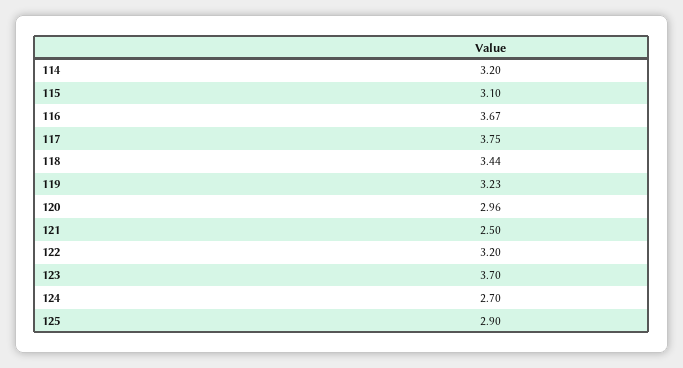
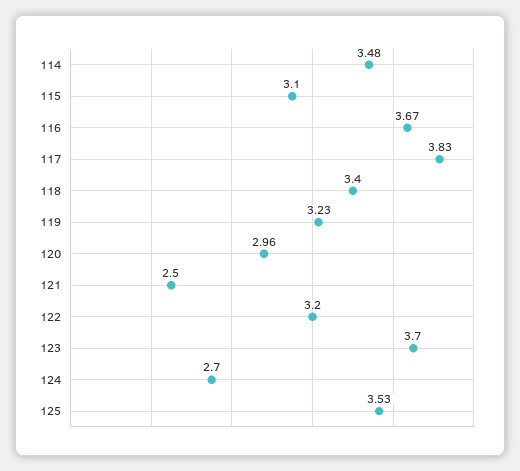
  {
-   "114": 3.2,
+   "114": 3.48,
    "115": 3.1,
    "116": 3.67,
-   "117": 3.75,
+   "117": 3.83,
-   "118": 3.44,
+   "118": 3.4,
    "119": 3.23,
    "120": 2.96,
    "121": 2.5,
    "122": 3.2,
    "123": 3.7,
    "124": 2.7,
-   "125": 2.9
+   "125": 3.53
  }

